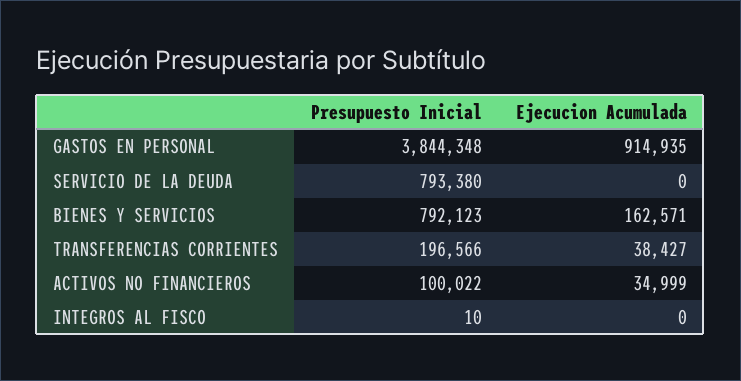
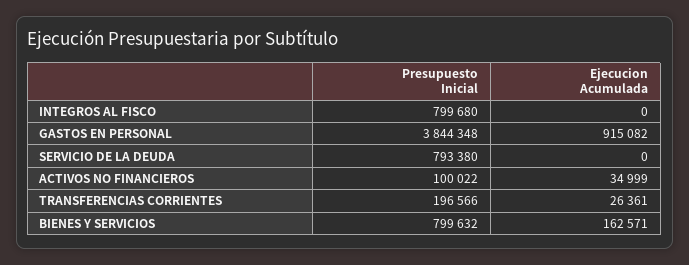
  {
    "Presupuesto Inicial": {
      "GASTOS EN PERSONAL": 3844348,
      "SERVICIO DE LA DEUDA": 793380,
-     "BIENES Y SERVICIOS": 792123,
+     "BIENES Y SERVICIOS": 799632,
      "TRANSFERENCIAS CORRIENTES": 196566,
      "ACTIVOS NO FINANCIEROS": 100022,
-     "INTEGROS AL FISCO": 10
+     "INTEGROS AL FISCO": 799680
    },
    "Ejecucion Acumulada": {
-     "GASTOS EN PERSONAL": 914935,
+     "GASTOS EN PERSONAL": 915082,
      "SERVICIO DE LA DEUDA": 0,
      "BIENES Y SERVICIOS": 162571,
-     "TRANSFERENCIAS CORRIENTES": 38427,
+     "TRANSFERENCIAS CORRIENTES": 26361,
      "ACTIVOS NO FINANCIEROS": 34999,
      "INTEGROS AL FISCO": 0
    }
  }

